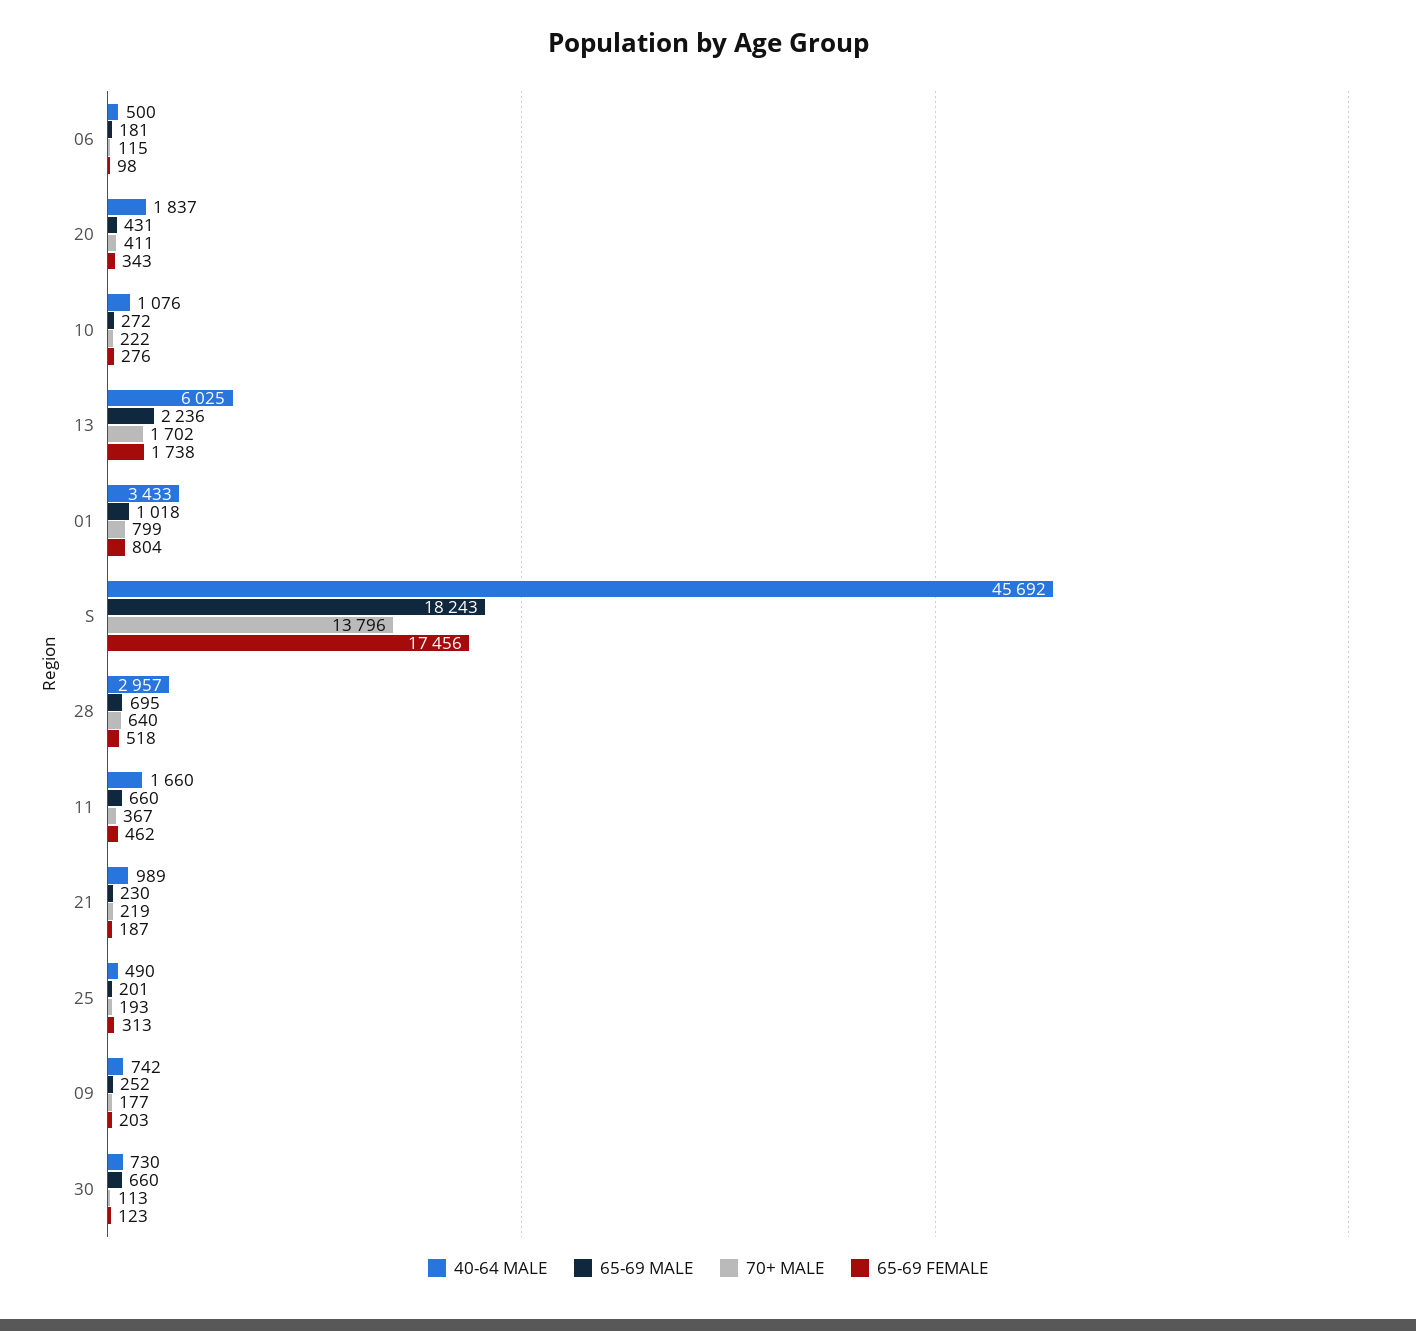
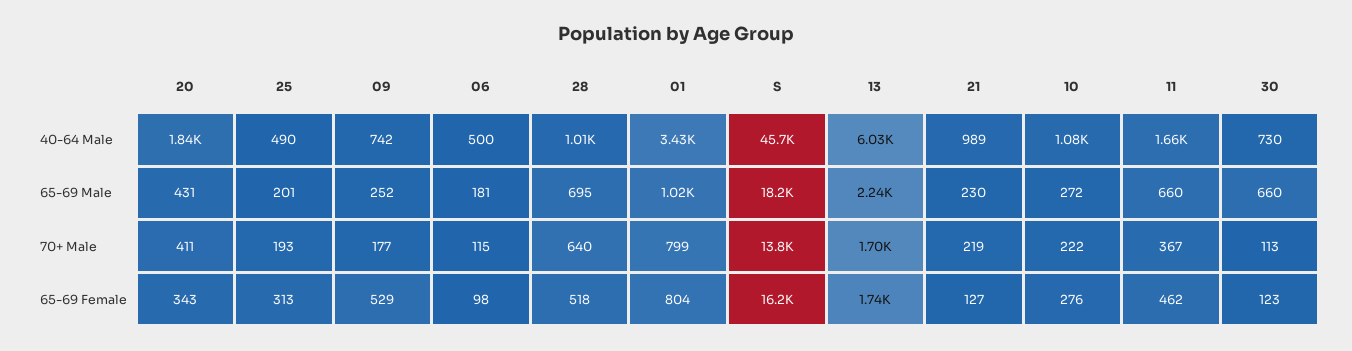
  {
    "40-64 MALE": {
      "06": 500,
      "20": 1837,
      "10": 1076,
      "13": 6025,
      "01": 3433,
      "S": 45692,
-     "28": 2957,
+     "28": 1010,
      "11": 1660,
      "21": 989,
      "25": 490,
      "09": 742,
      "30": 730
    },
    "65-69 MALE": {
      "06": 181,
      "20": 431,
      "10": 272,
      "13": 2236,
      "01": 1018,
      "S": 18243,
      "28": 695,
      "11": 660,
      "21": 230,
      "25": 201,
      "09": 252,
      "30": 660
    },
    "70+ MALE": {
      "06": 115,
      "20": 411,
      "10": 222,
      "13": 1702,
      "01": 799,
      "S": 13796,
      "28": 640,
      "11": 367,
      "21": 219,
      "25": 193,
      "09": 177,
      "30": 113
    },
    "65-69 FEMALE": {
      "06": 98,
      "20": 343,
      "10": 276,
      "13": 1738,
      "01": 804,
-     "S": 17456,
+     "S": 16200,
      "28": 518,
      "11": 462,
-     "21": 187,
+     "21": 127,
      "25": 313,
-     "09": 203,
+     "09": 529,
      "30": 123
    }
  }

